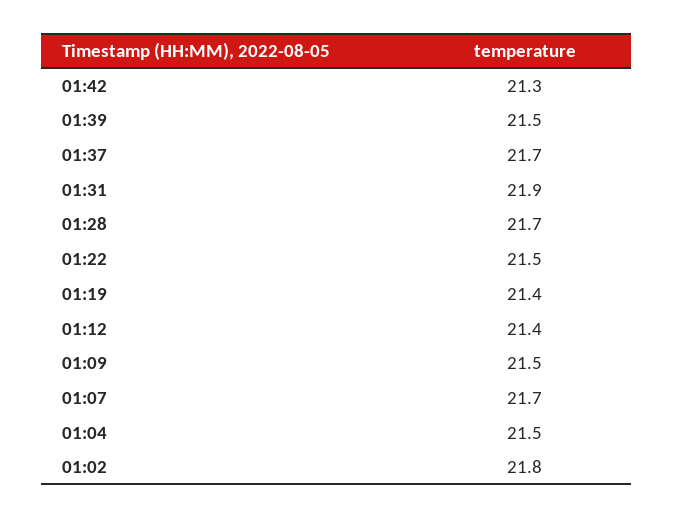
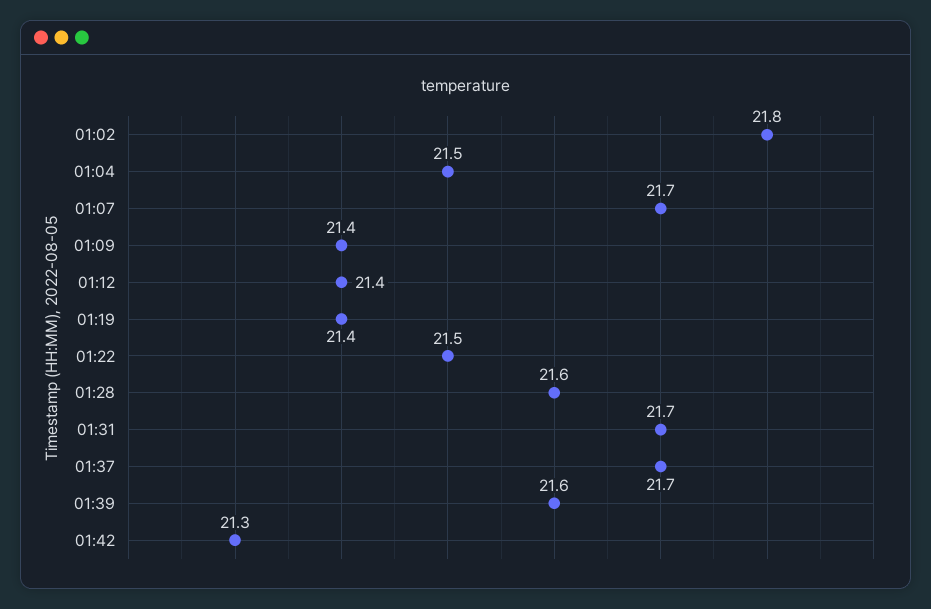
  {
    "01:42": 21.3,
-   "01:39": 21.5,
+   "01:39": 21.6,
    "01:37": 21.7,
-   "01:31": 21.9,
+   "01:31": 21.7,
-   "01:28": 21.7,
+   "01:28": 21.6,
    "01:22": 21.5,
    "01:19": 21.4,
    "01:12": 21.4,
-   "01:09": 21.5,
+   "01:09": 21.4,
    "01:07": 21.7,
    "01:04": 21.5,
    "01:02": 21.8
  }

